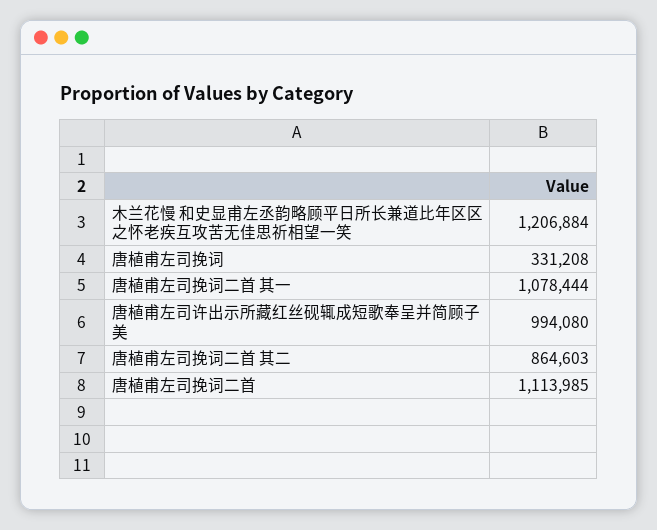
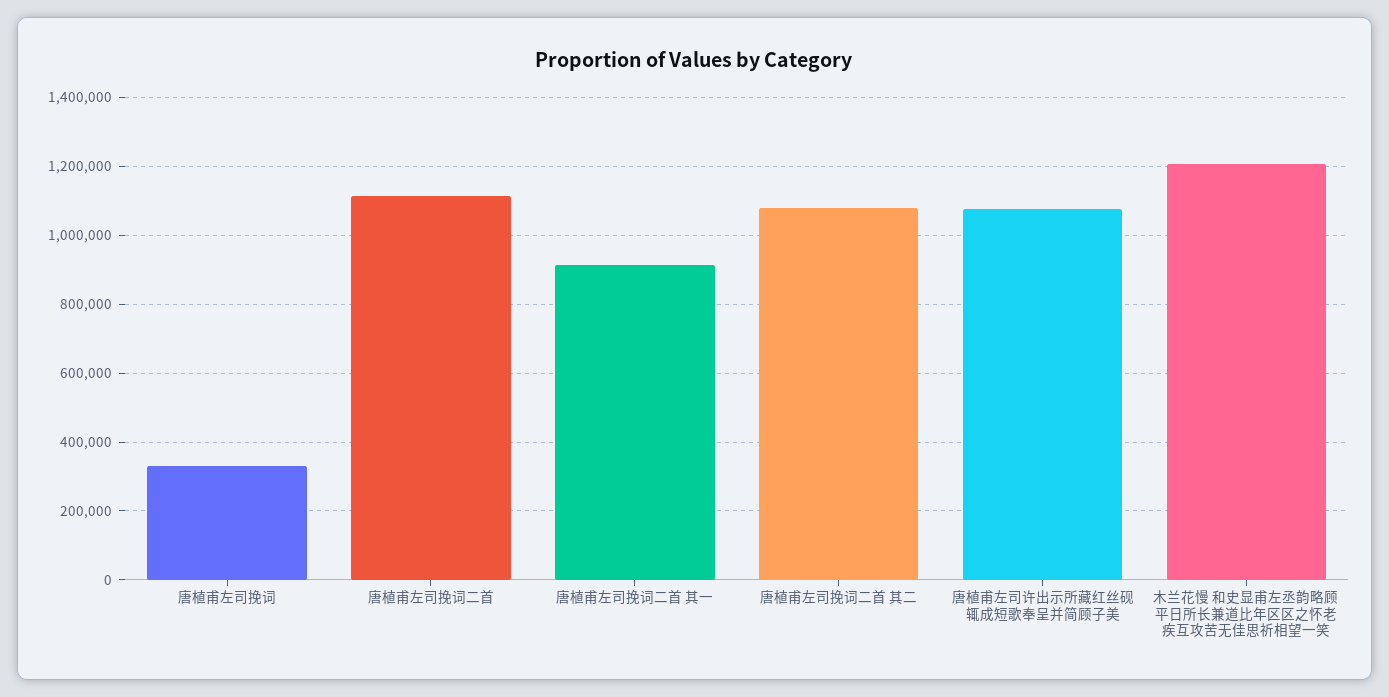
  {
    "木兰花慢 和史显甫左丞韵略顾平日所长兼道比年区区之怀老疾互攻苦无佳思祈相望一笑": 1206884,
    "唐植甫左司挽词": 331208,
-   "唐植甫左司挽词二首 其一": 1078444,
+   "唐植甫左司挽词二首 其一": 920000,
-   "唐植甫左司许出示所藏红丝砚辄成短歌奉呈并简顾子美": 994080,
+   "唐植甫左司许出示所藏红丝砚辄成短歌奉呈并简顾子美": 1080000,
-   "唐植甫左司挽词二首 其二": 864603,
+   "唐植甫左司挽词二首 其二": 1080000,
    "唐植甫左司挽词二首": 1113985
  }

